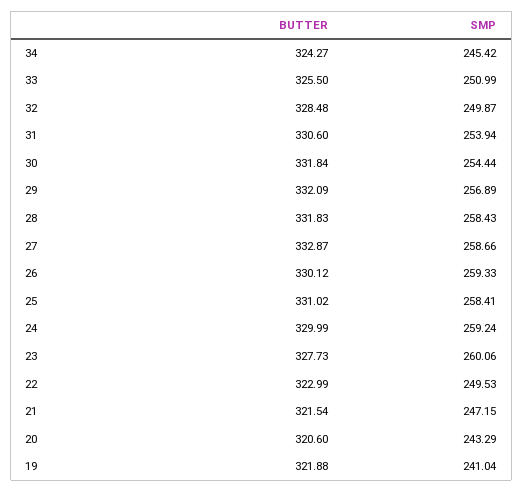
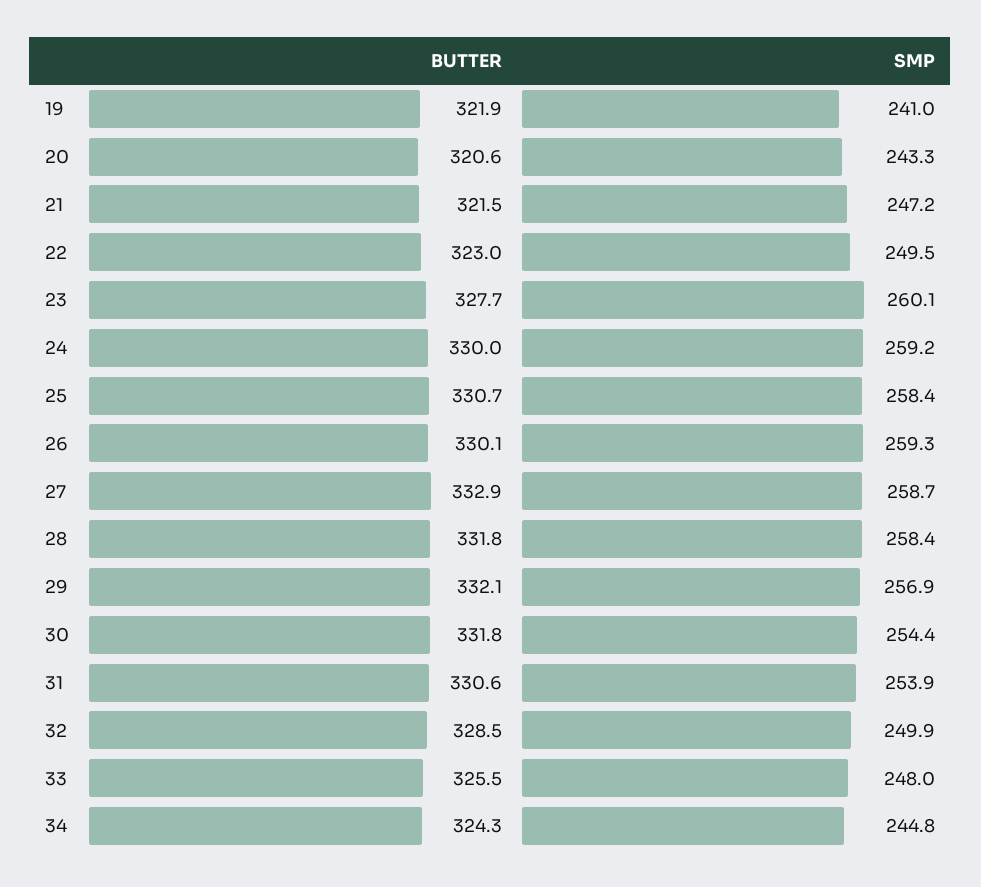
  {
    "BUTTER": {
      "34": 324.27,
      "33": 325.5,
      "32": 328.48,
      "31": 330.6,
      "30": 331.84,
      "29": 332.09,
      "28": 331.83,
      "27": 332.87,
      "26": 330.12,
-     "25": 331.02,
+     "25": 330.7,
      "24": 329.99,
      "23": 327.73,
      "22": 322.99,
      "21": 321.54,
      "20": 320.6,
      "19": 321.88
    },
    "SMP": {
-     "34": 245.42,
+     "34": 244.8,
-     "33": 250.99,
+     "33": 248,
      "32": 249.87,
      "31": 253.94,
      "30": 254.44,
      "29": 256.89,
      "28": 258.43,
      "27": 258.66,
      "26": 259.33,
      "25": 258.41,
      "24": 259.24,
      "23": 260.06,
      "22": 249.53,
      "21": 247.15,
      "20": 243.29,
      "19": 241.04
    }
  }

